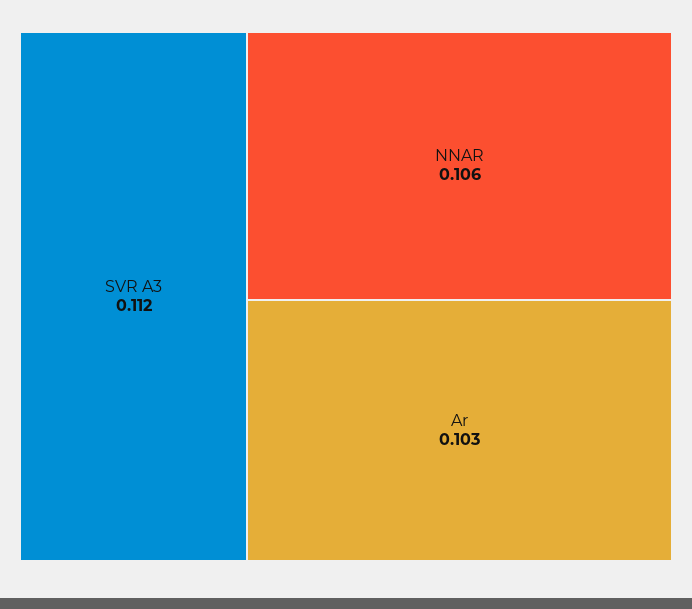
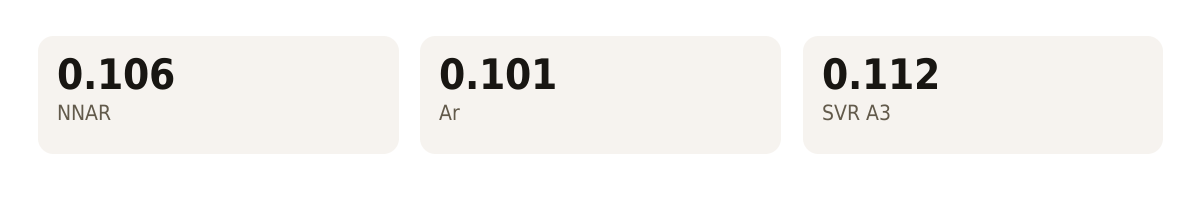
  {
    "SVR A3": 0.112,
    "NNAR": 0.106,
-   "Ar": 0.103
+   "Ar": 0.101
  }

